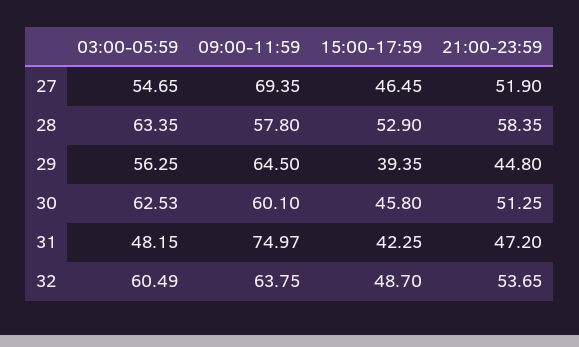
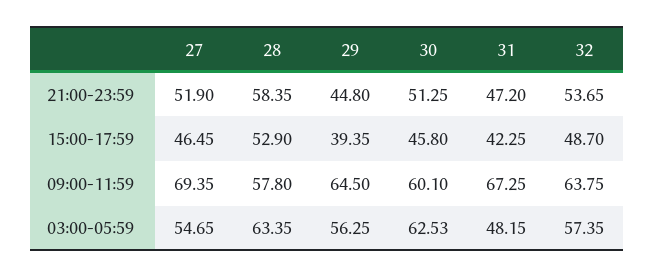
  {
    "03:00-05:59": {
      "27": 54.65,
      "28": 63.35,
      "29": 56.25,
      "30": 62.53,
      "31": 48.15,
-     "32": 60.49
+     "32": 57.35
    },
    "09:00-11:59": {
      "27": 69.35,
      "28": 57.8,
      "29": 64.5,
      "30": 60.1,
-     "31": 74.97,
+     "31": 67.25,
      "32": 63.75
    },
    "15:00-17:59": {
      "27": 46.45,
      "28": 52.9,
      "29": 39.35,
      "30": 45.8,
      "31": 42.25,
      "32": 48.7
    },
    "21:00-23:59": {
      "27": 51.9,
      "28": 58.35,
      "29": 44.8,
      "30": 51.25,
      "31": 47.2,
      "32": 53.65
    }
  }

